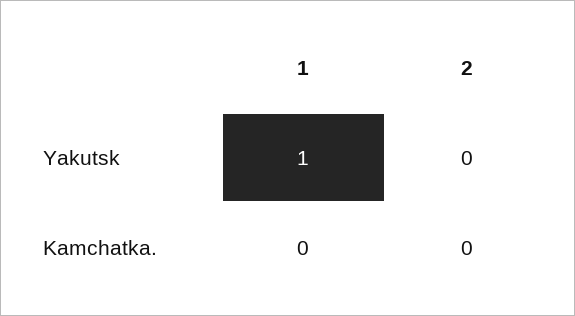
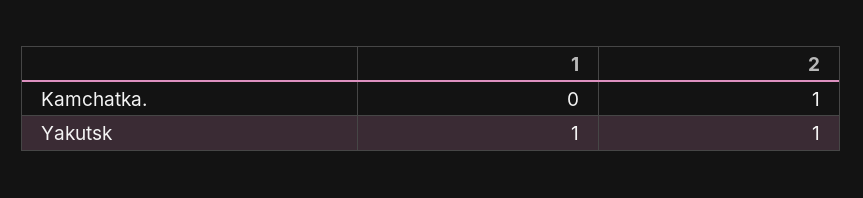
  {
    "1": {
      "Yakutsk": 1,
      "Kamchatka.": 0
    },
    "2": {
-     "Yakutsk": 0,
+     "Yakutsk": 1,
-     "Kamchatka.": 0
+     "Kamchatka.": 1
    }
  }

